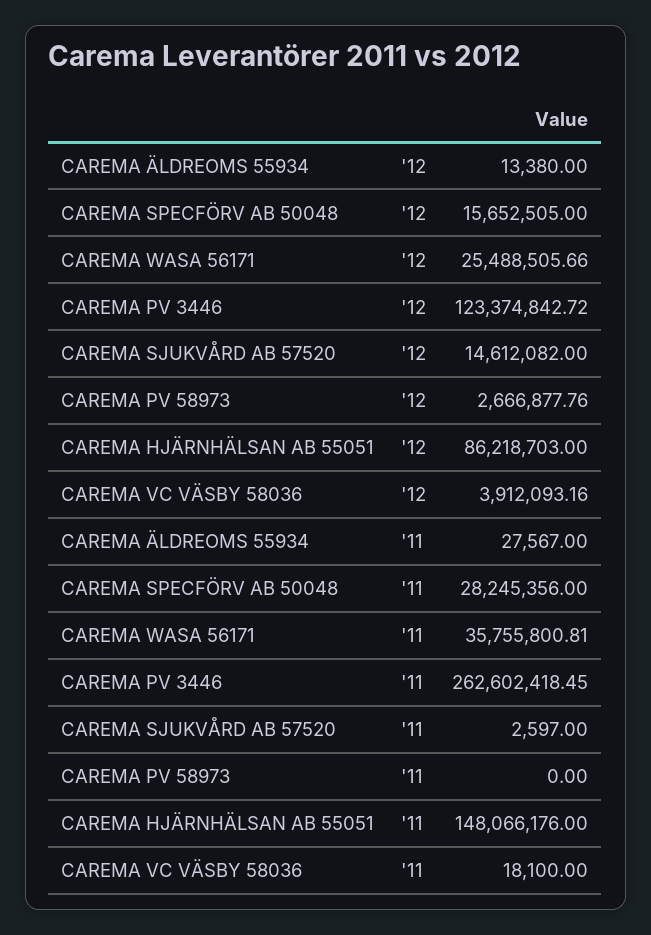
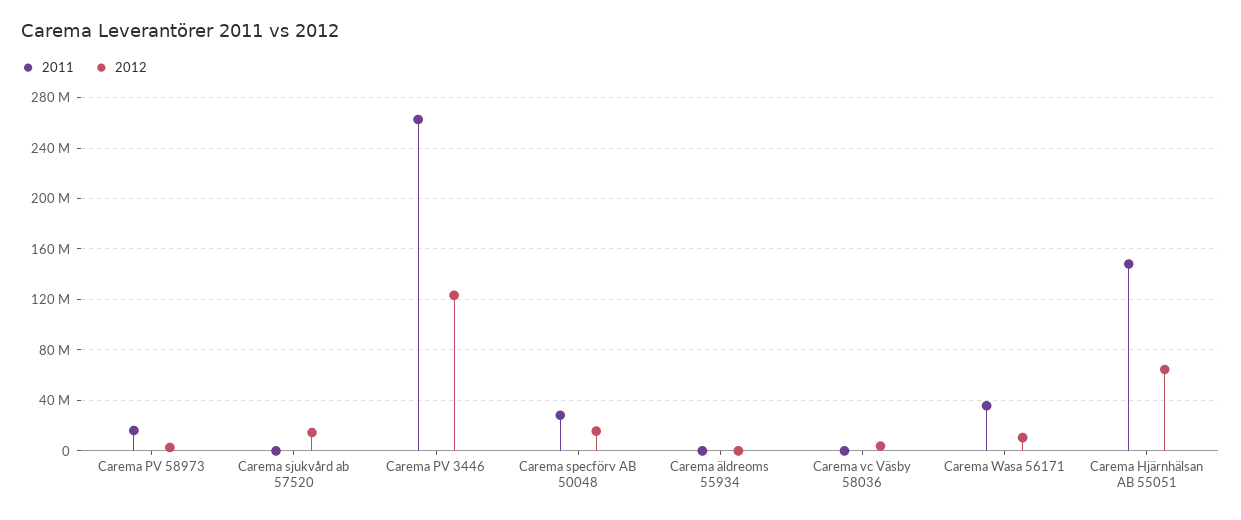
  {
    "'12": {
      "CAREMA ÄLDREOMS 55934": 13380,
      "CAREMA SPECFÖRV AB 50048": 15652505,
-     "CAREMA WASA 56171": 25488505.66,
+     "CAREMA WASA 56171": 10000000,
      "CAREMA PV 3446": 123374842.72,
      "CAREMA SJUKVÅRD AB 57520": 14612082,
      "CAREMA PV 58973": 2666877.76,
-     "CAREMA HJÄRNHÄLSAN AB 55051": 86218703,
+     "CAREMA HJÄRNHÄLSAN AB 55051": 65000000,
      "CAREMA VC VÄSBY 58036": 3912093.16
    },
    "'11": {
      "CAREMA ÄLDREOMS 55934": 27567,
      "CAREMA SPECFÖRV AB 50048": 28245356,
      "CAREMA WASA 56171": 35755800.81,
      "CAREMA PV 3446": 262602418.45,
      "CAREMA SJUKVÅRD AB 57520": 2597,
-     "CAREMA PV 58973": 0,
+     "CAREMA PV 58973": 15000000,
      "CAREMA HJÄRNHÄLSAN AB 55051": 148066176,
      "CAREMA VC VÄSBY 58036": 18100
    }
  }

